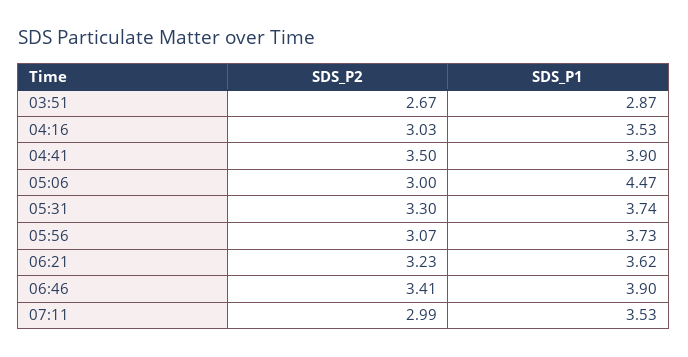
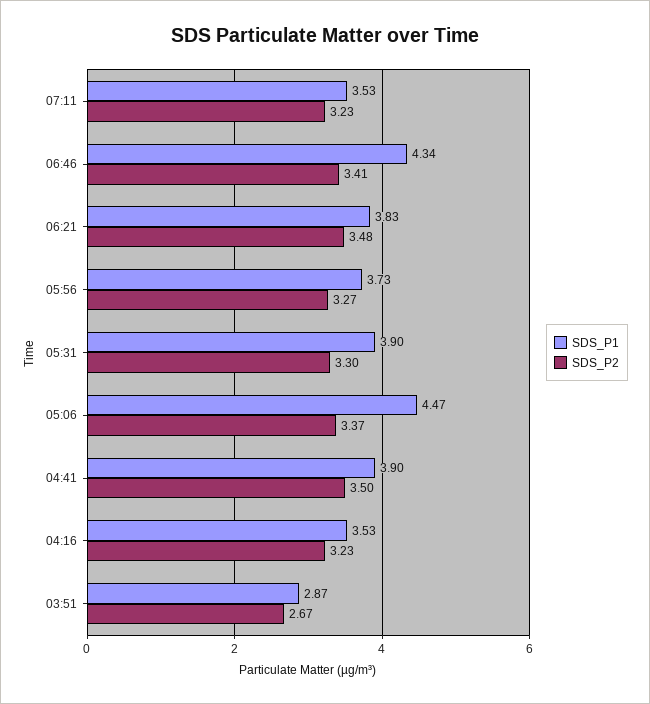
  {
    "SDS_P2": {
      "03:51": 2.67,
-     "04:16": 3.03,
+     "04:16": 3.23,
      "04:41": 3.5,
-     "05:06": 3,
+     "05:06": 3.37,
      "05:31": 3.3,
-     "05:56": 3.07,
+     "05:56": 3.27,
-     "06:21": 3.23,
+     "06:21": 3.48,
      "06:46": 3.41,
-     "07:11": 2.99
+     "07:11": 3.23
    },
    "SDS_P1": {
      "03:51": 2.87,
      "04:16": 3.53,
      "04:41": 3.9,
      "05:06": 4.47,
-     "05:31": 3.74,
+     "05:31": 3.9,
      "05:56": 3.73,
-     "06:21": 3.62,
+     "06:21": 3.83,
-     "06:46": 3.9,
+     "06:46": 4.34,
      "07:11": 3.53
    }
  }

